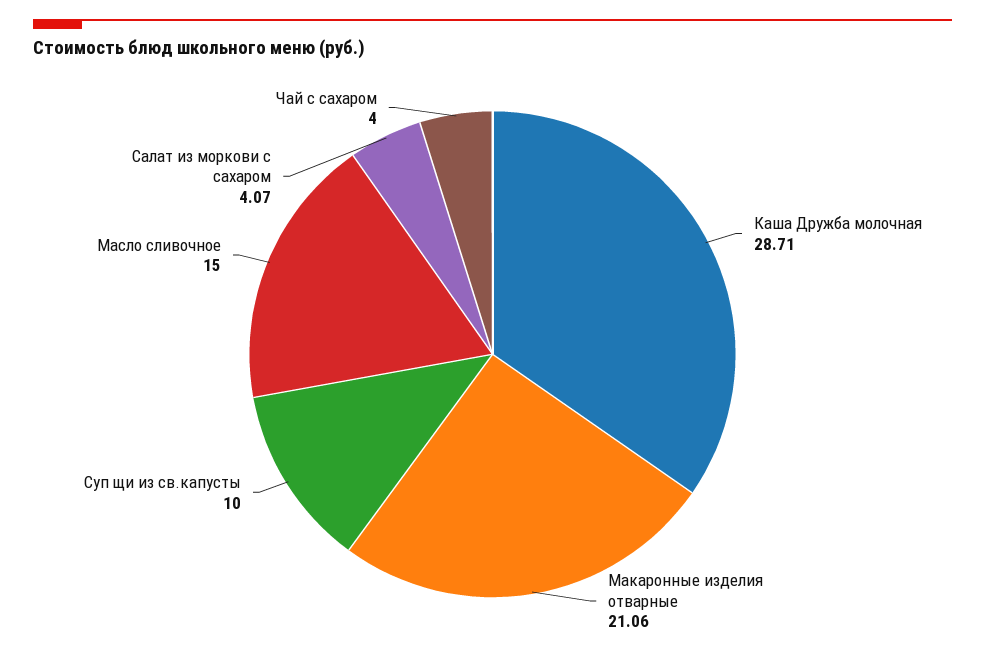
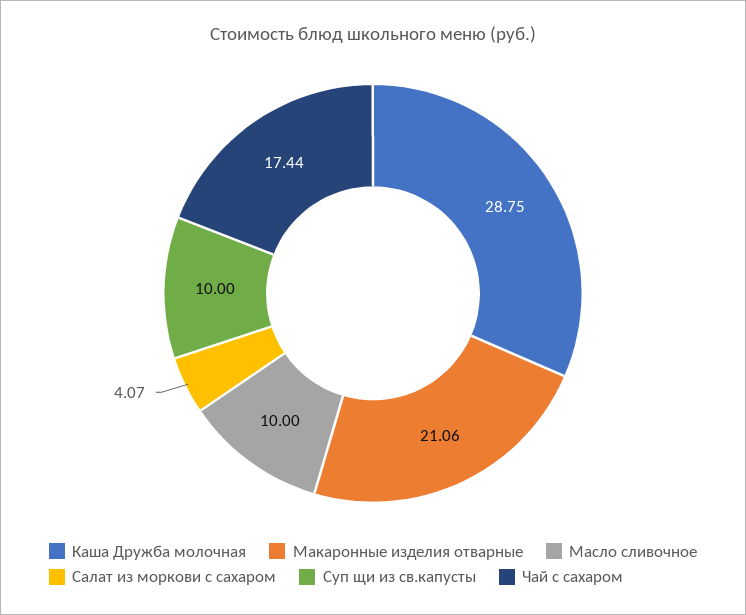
  {
-   "Каша Дружба молочная": 28.71,
+   "Каша Дружба молочная": 28.75,
    "Макаронные изделия отварные": 21.06,
    "Суп щи из св.капусты": 10,
-   "Масло сливочное": 15,
+   "Масло сливочное": 10,
    "Салат из моркови с сахаром": 4.07,
-   "Чай с сахаром": 4
+   "Чай с сахаром": 17.44
  }

